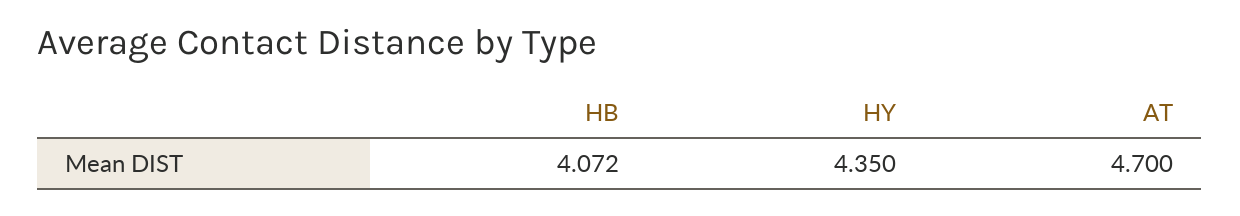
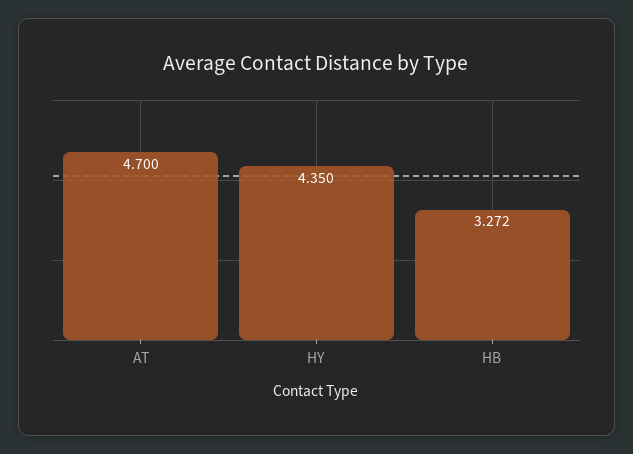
  {
-   "HB": 4.072,
+   "HB": 3.272,
    "HY": 4.35,
    "AT": 4.7
  }

